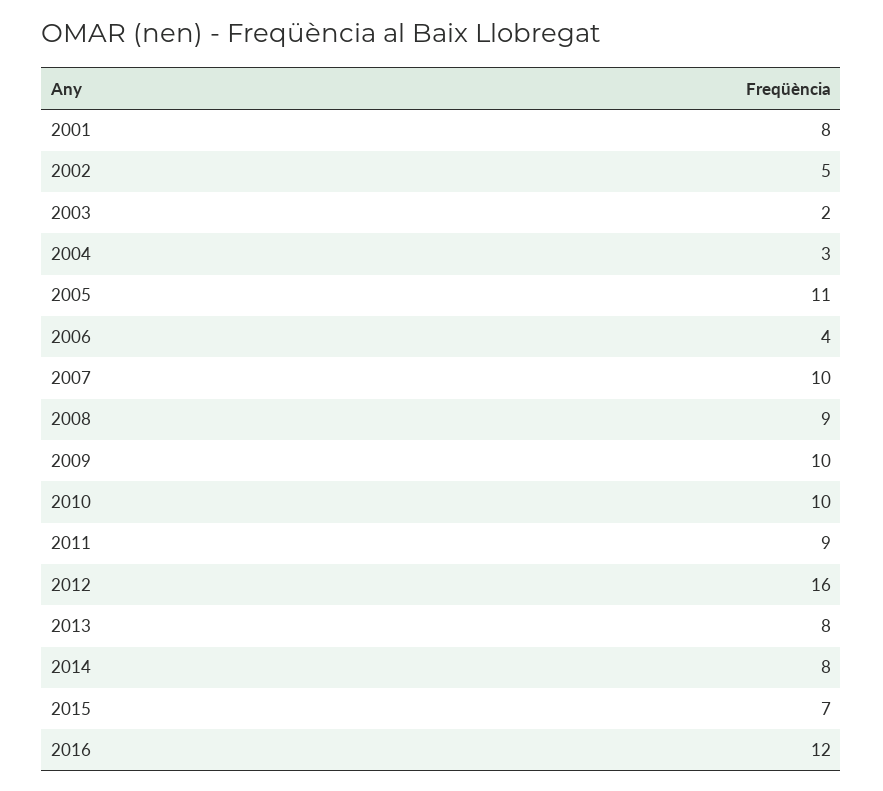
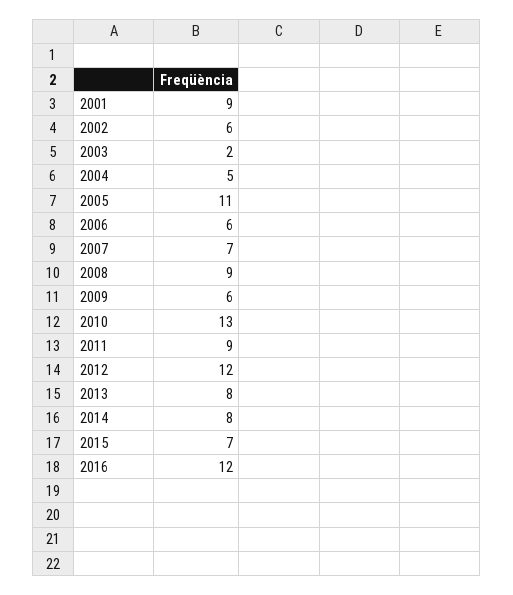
  {
-   "2001": 8,
+   "2001": 9,
-   "2002": 5,
+   "2002": 6,
    "2003": 2,
-   "2004": 3,
+   "2004": 5,
    "2005": 11,
-   "2006": 4,
+   "2006": 6,
-   "2007": 10,
+   "2007": 7,
    "2008": 9,
-   "2009": 10,
+   "2009": 6,
-   "2010": 10,
+   "2010": 13,
    "2011": 9,
-   "2012": 16,
+   "2012": 12,
    "2013": 8,
    "2014": 8,
    "2015": 7,
    "2016": 12
  }

